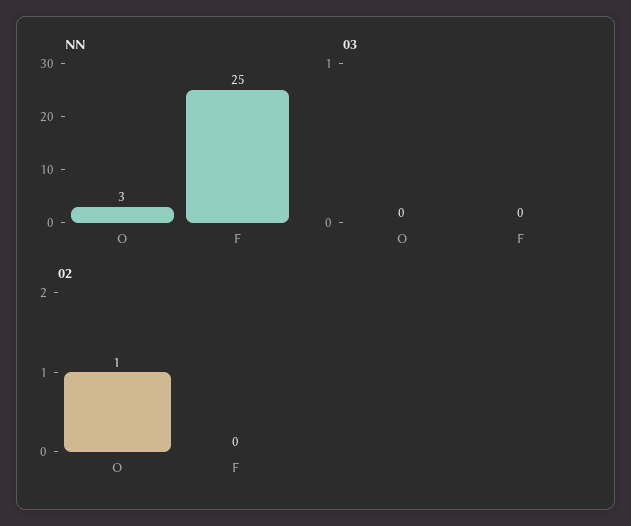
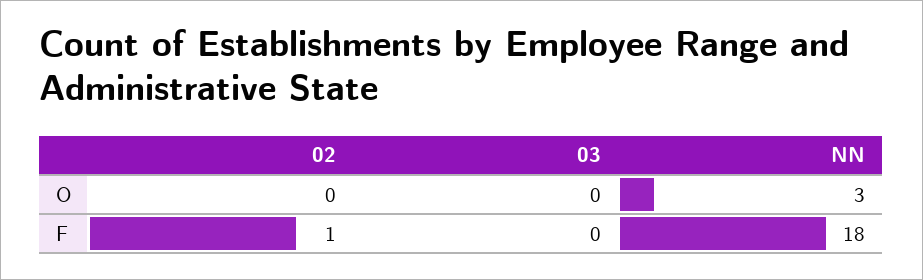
  {
    "NN": {
      "O": 3,
-     "F": 25
+     "F": 18
    },
    "03": {
      "O": 0,
      "F": 0
    },
    "02": {
-     "O": 1,
+     "O": 0,
-     "F": 0
+     "F": 1
    }
  }

